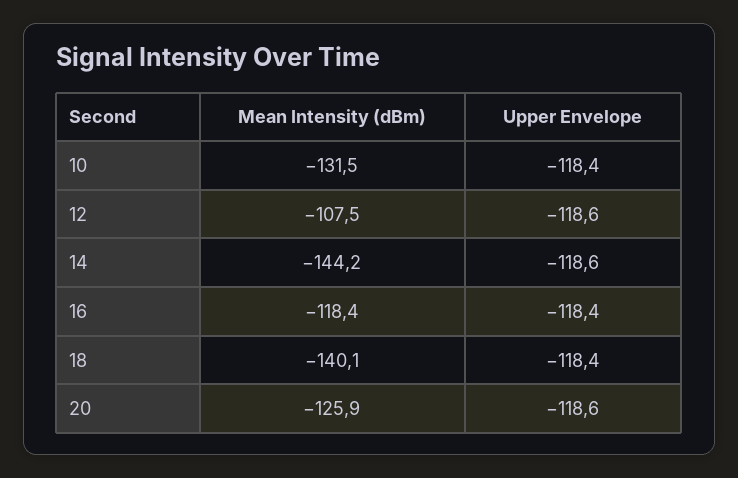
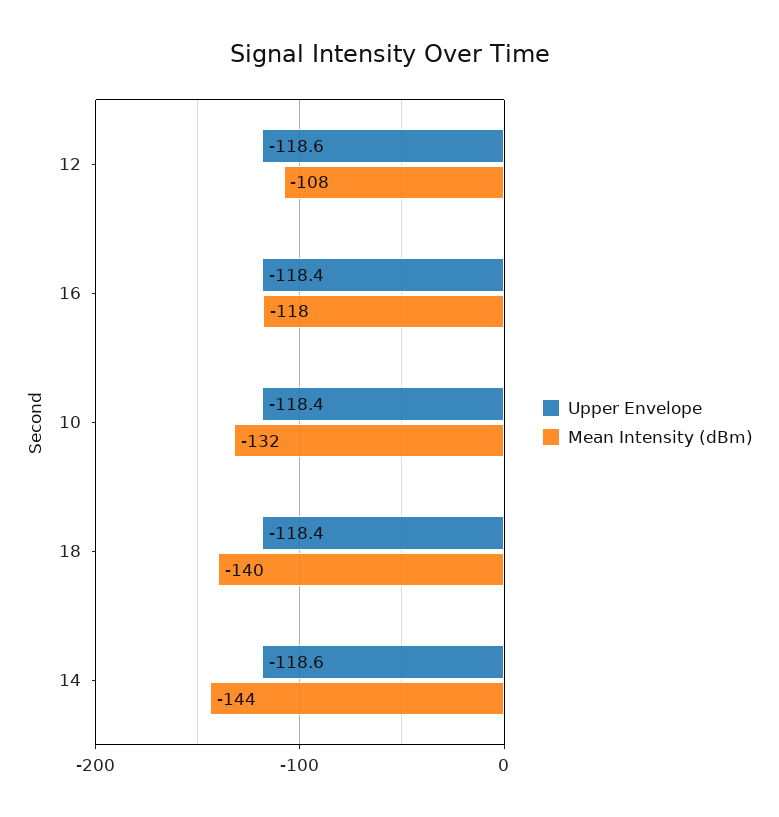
  {
    "Mean Intensity (dBm)": {
      "10": -131.5,
      "12": -107.5,
      "14": -144.2,
      "16": -118.4,
-     "18": -140.1,
+     "18": -140.1
-     "20": -125.9
    },
    "Upper Envelope": {
      "10": -118.4,
      "12": -118.6,
      "14": -118.6,
      "16": -118.4,
-     "18": -118.4,
+     "18": -118.4
-     "20": -118.6
    }
  }

